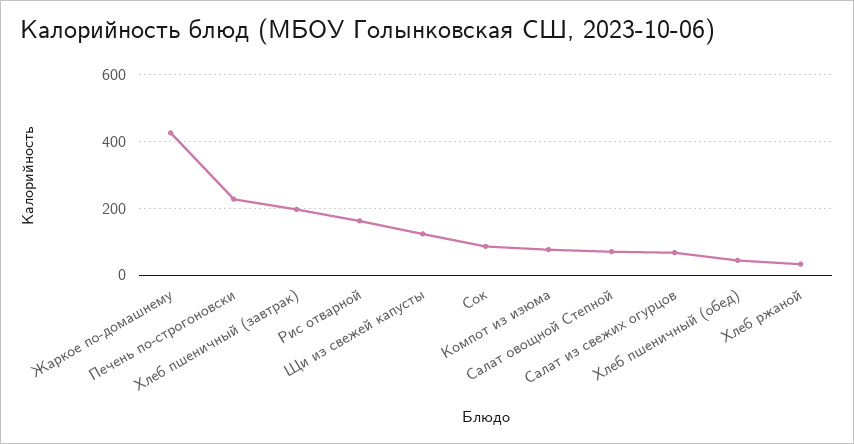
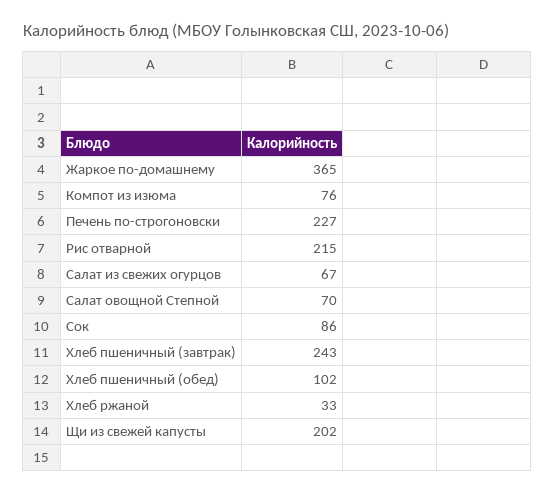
  {
-   "Жаркое по-домашнему": 420,
+   "Жаркое по-домашнему": 365,
    "Печень по-строгоновски": 227,
-   "Хлеб пшеничный (завтрак)": 200,
+   "Хлеб пшеничный (завтрак)": 243,
-   "Рис отварной": 160,
+   "Рис отварной": 215,
-   "Щи из свежей капусты": 120,
+   "Щи из свежей капусты": 202,
    "Сок": 86,
    "Компот из изюма": 76,
    "Салат овощной Степной": 70,
    "Салат из свежих огурцов": 67,
-   "Хлеб пшеничный (обед)": 40,
+   "Хлеб пшеничный (обед)": 102,
    "Хлеб ржаной": 33
  }

